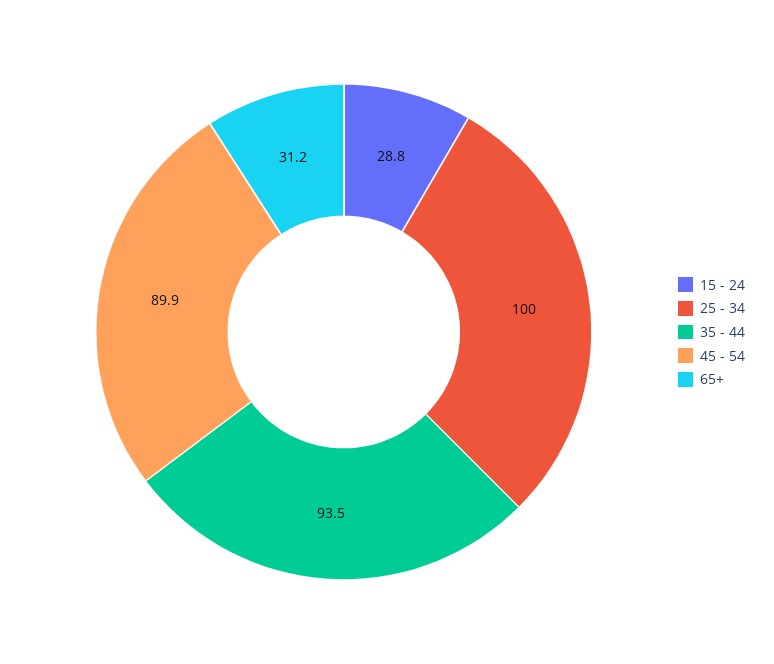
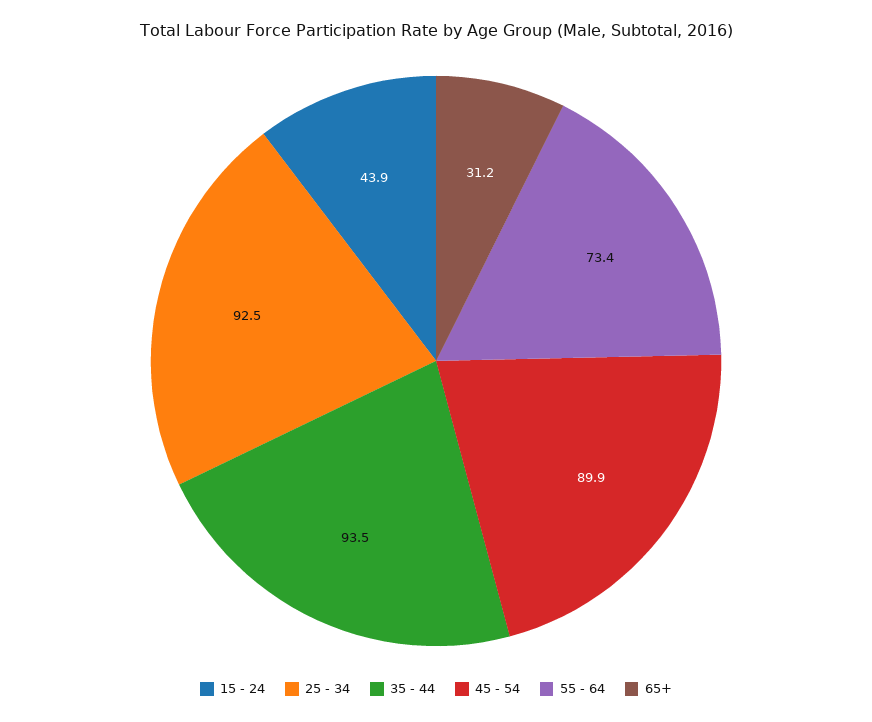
  {
-   "15 - 24": 28.8,
+   "15 - 24": 43.9,
-   "25 - 34": 100,
+   "25 - 34": 92.5,
    "35 - 44": 93.5,
    "45 - 54": 89.9,
-   "65+": 31.2
+   "65+": 31.2,
+   "55 - 64": 73.4
  }

